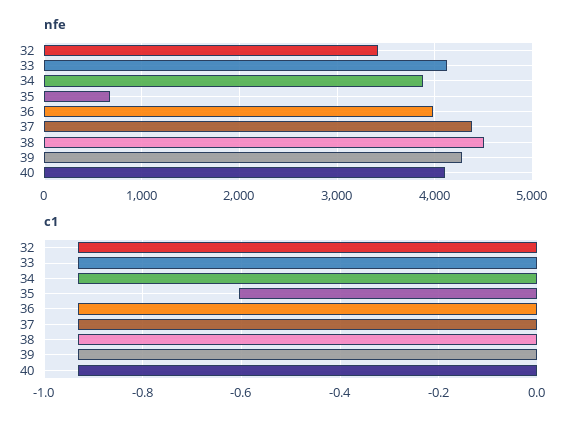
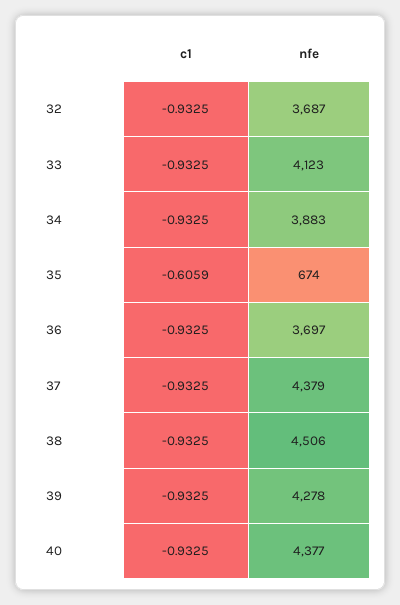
  {
    "nfe": {
-     "32": 3400,
+     "32": 3687,
      "33": 4123,
      "34": 3883,
      "35": 674,
-     "36": 4000,
+     "36": 3697,
      "37": 4379,
      "38": 4506,
      "39": 4278,
-     "40": 4100
+     "40": 4377
    },
    "c1": {
      "32": -0.9325,
      "33": -0.9325,
      "34": -0.9325,
      "35": -0.6059,
      "36": -0.9325,
      "37": -0.9325,
      "38": -0.9325,
      "39": -0.9325,
      "40": -0.9325
    }
  }

